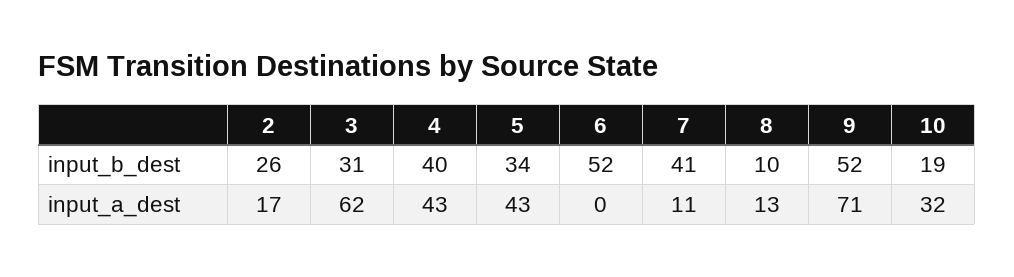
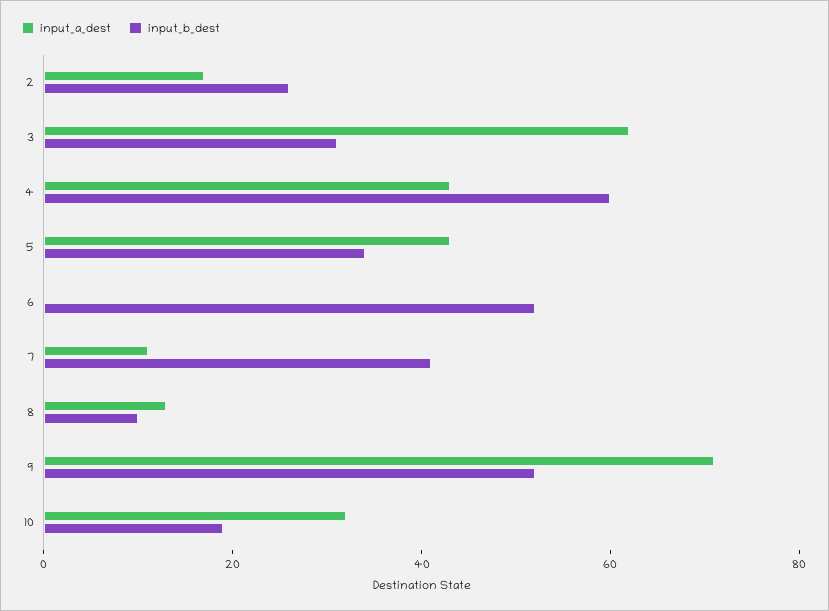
  {
    "input_b_dest": {
      "2": 26,
      "3": 31,
-     "4": 40,
+     "4": 60,
      "5": 34,
      "6": 52,
      "7": 41,
      "8": 10,
      "9": 52,
      "10": 19
    },
    "input_a_dest": {
      "2": 17,
      "3": 62,
      "4": 43,
      "5": 43,
      "6": 0,
      "7": 11,
      "8": 13,
      "9": 71,
      "10": 32
    }
  }

